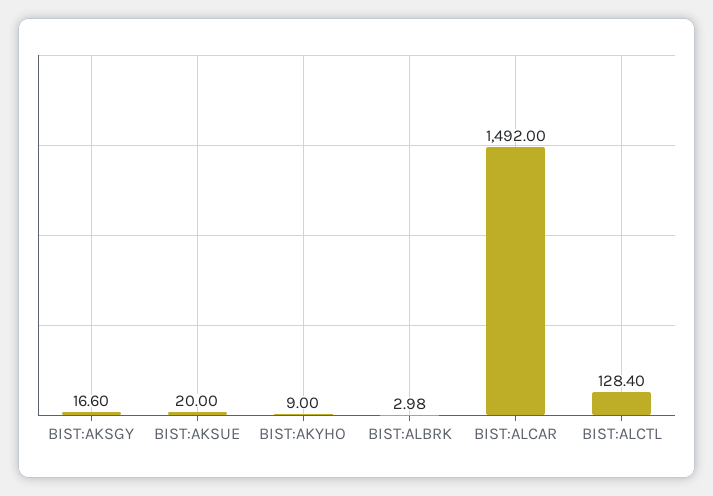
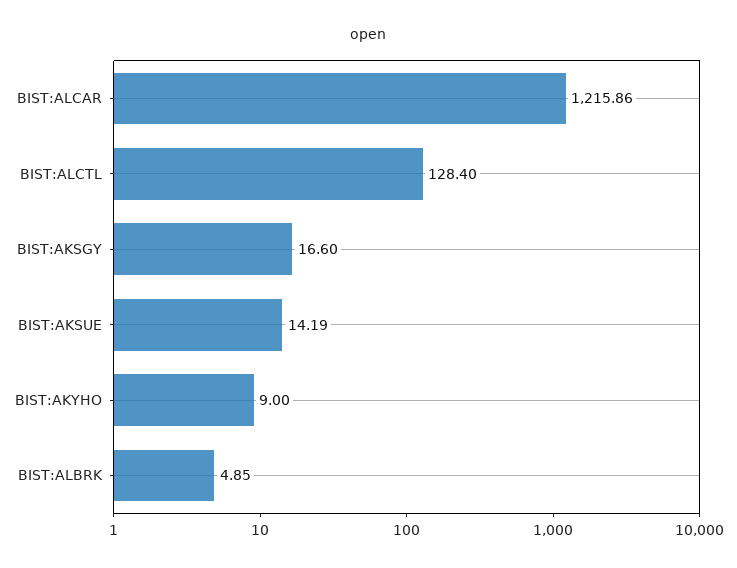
  {
    "BIST:AKSGY": 16.6,
-   "BIST:AKSUE": 20,
+   "BIST:AKSUE": 14.19,
    "BIST:AKYHO": 9,
-   "BIST:ALBRK": 2.98,
+   "BIST:ALBRK": 4.85,
-   "BIST:ALCAR": 1492,
+   "BIST:ALCAR": 1215.86,
    "BIST:ALCTL": 128.4
  }

